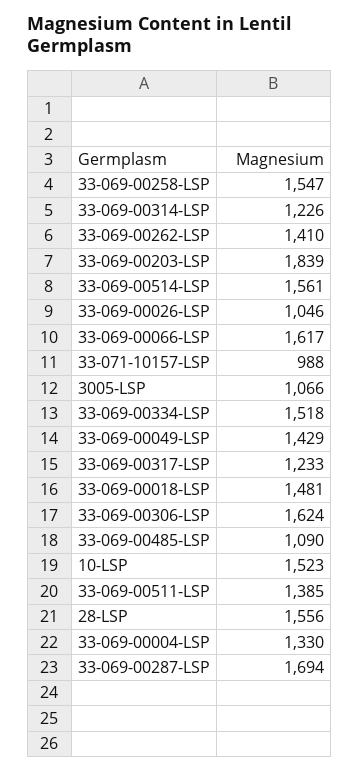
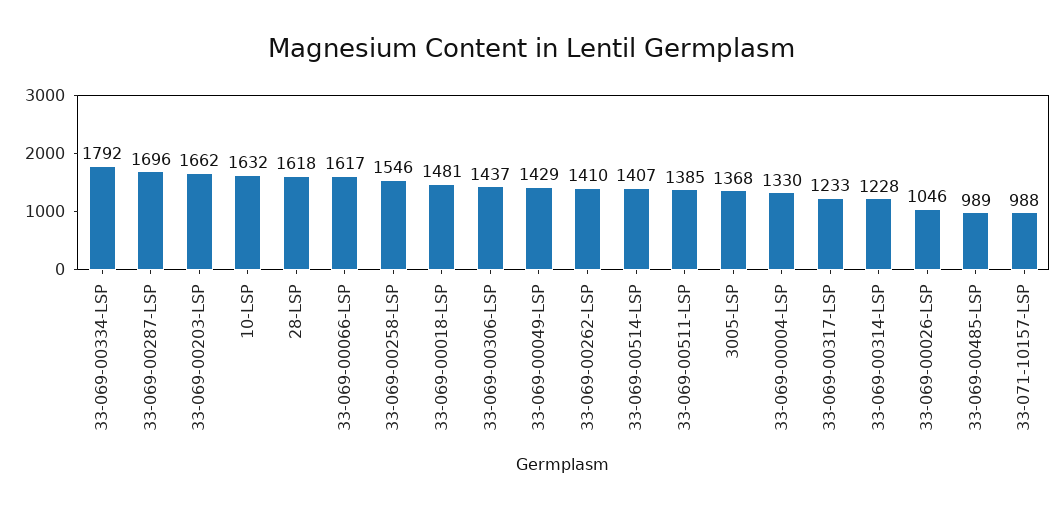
  {
-   "33-069-00258-LSP": 1547,
+   "33-069-00258-LSP": 1546,
-   "33-069-00314-LSP": 1226,
+   "33-069-00314-LSP": 1228,
    "33-069-00262-LSP": 1410,
-   "33-069-00203-LSP": 1839,
+   "33-069-00203-LSP": 1662,
-   "33-069-00514-LSP": 1561,
+   "33-069-00514-LSP": 1407,
    "33-069-00026-LSP": 1046,
    "33-069-00066-LSP": 1617,
    "33-071-10157-LSP": 988,
-   "3005-LSP": 1066,
+   "3005-LSP": 1368,
-   "33-069-00334-LSP": 1518,
+   "33-069-00334-LSP": 1792,
    "33-069-00049-LSP": 1429,
    "33-069-00317-LSP": 1233,
    "33-069-00018-LSP": 1481,
-   "33-069-00306-LSP": 1624,
+   "33-069-00306-LSP": 1437,
-   "33-069-00485-LSP": 1090,
+   "33-069-00485-LSP": 989,
-   "10-LSP": 1523,
+   "10-LSP": 1632,
    "33-069-00511-LSP": 1385,
-   "28-LSP": 1556,
+   "28-LSP": 1618,
    "33-069-00004-LSP": 1330,
-   "33-069-00287-LSP": 1694
+   "33-069-00287-LSP": 1696
  }

